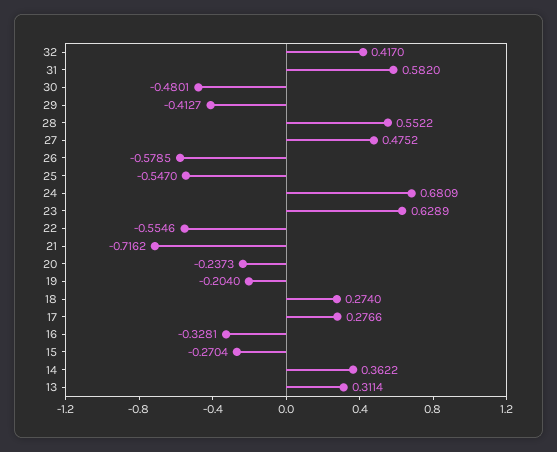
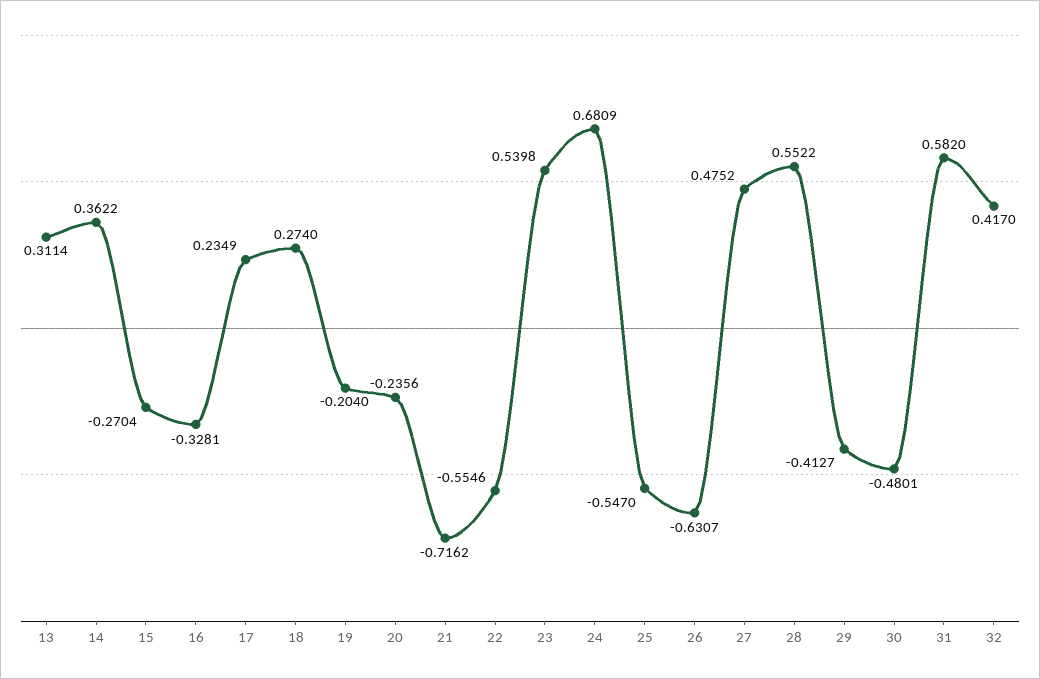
  {
    "32": 0.417,
    "31": 0.582,
    "30": -0.4801,
    "29": -0.4127,
    "28": 0.5522,
    "27": 0.4752,
-   "26": -0.5785,
+   "26": -0.6307,
    "25": -0.547,
    "24": 0.6809,
-   "23": 0.6289,
+   "23": 0.5398,
    "22": -0.5546,
    "21": -0.7162,
-   "20": -0.2373,
+   "20": -0.2356,
    "19": -0.204,
    "18": 0.274,
-   "17": 0.2766,
+   "17": 0.2349,
    "16": -0.3281,
    "15": -0.2704,
    "14": 0.3622,
    "13": 0.3114
  }

